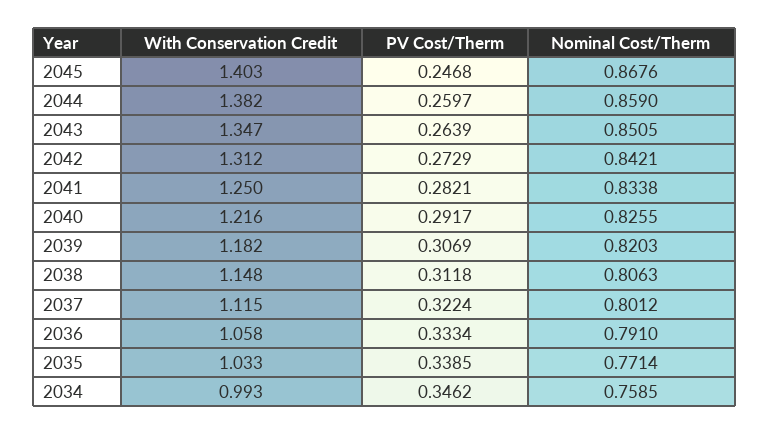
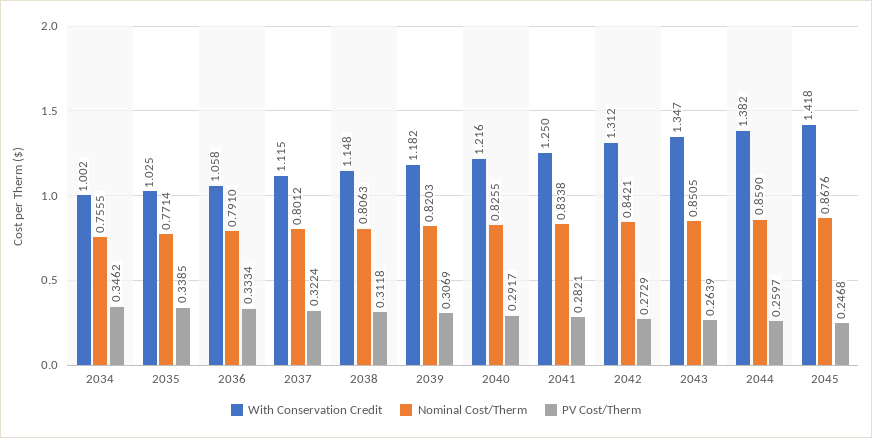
  {
    "With Conservation Credit": {
-     "2045": 1.403,
+     "2045": 1.418,
      "2044": 1.382,
      "2043": 1.347,
      "2042": 1.312,
      "2041": 1.25,
      "2040": 1.216,
      "2039": 1.182,
      "2038": 1.148,
      "2037": 1.115,
      "2036": 1.058,
-     "2035": 1.033,
+     "2035": 1.025,
-     "2034": 0.993
+     "2034": 1.002
    },
    "PV Cost/Therm": {
      "2045": 0.2468,
      "2044": 0.2597,
      "2043": 0.2639,
      "2042": 0.2729,
      "2041": 0.2821,
      "2040": 0.2917,
      "2039": 0.3069,
      "2038": 0.3118,
      "2037": 0.3224,
      "2036": 0.3334,
      "2035": 0.3385,
      "2034": 0.3462
    },
    "Nominal Cost/Therm": {
      "2045": 0.8676,
      "2044": 0.859,
      "2043": 0.8505,
      "2042": 0.8421,
      "2041": 0.8338,
      "2040": 0.8255,
      "2039": 0.8203,
      "2038": 0.8063,
      "2037": 0.8012,
      "2036": 0.791,
      "2035": 0.7714,
-     "2034": 0.7585
+     "2034": 0.7555
    }
  }

